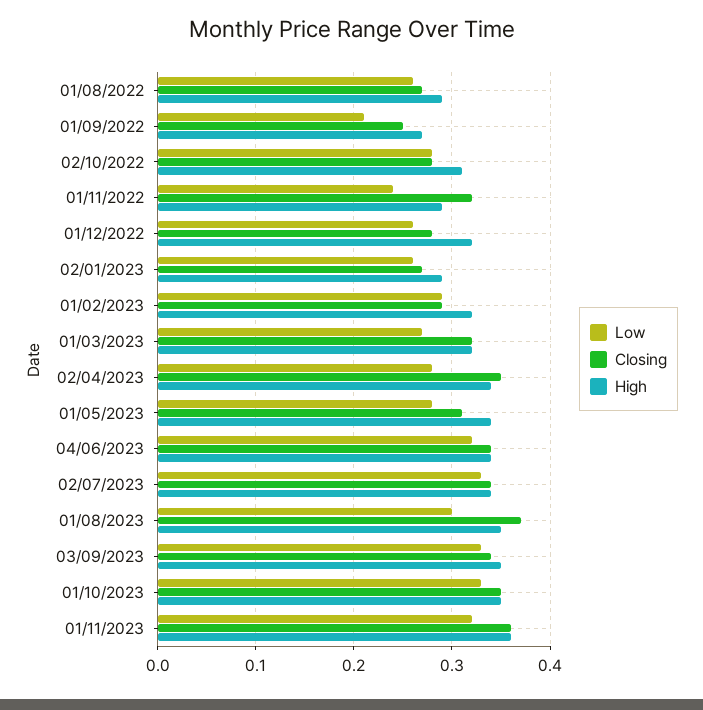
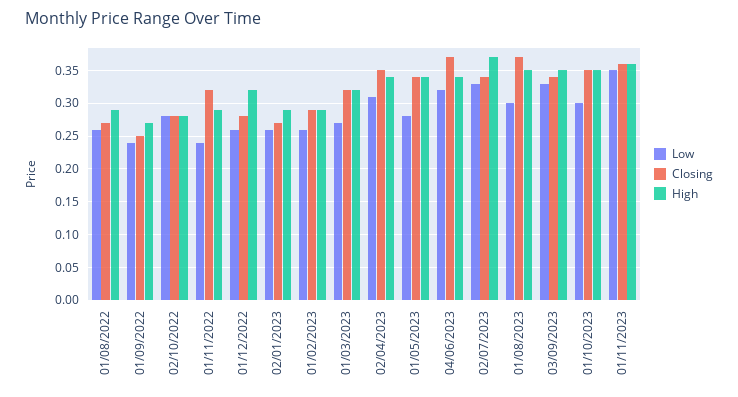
  {
    "Low": {
      "01/08/2022": 0.26,
-     "01/09/2022": 0.21,
+     "01/09/2022": 0.24,
      "02/10/2022": 0.28,
      "01/11/2022": 0.24,
      "01/12/2022": 0.26,
      "02/01/2023": 0.26,
-     "01/02/2023": 0.29,
+     "01/02/2023": 0.26,
      "01/03/2023": 0.27,
-     "02/04/2023": 0.28,
+     "02/04/2023": 0.31,
      "01/05/2023": 0.28,
      "04/06/2023": 0.32,
      "02/07/2023": 0.33,
      "01/08/2023": 0.3,
      "03/09/2023": 0.33,
-     "01/10/2023": 0.33,
+     "01/10/2023": 0.3,
-     "01/11/2023": 0.32
+     "01/11/2023": 0.35
    },
    "Closing": {
      "01/08/2022": 0.27,
      "01/09/2022": 0.25,
      "02/10/2022": 0.28,
      "01/11/2022": 0.32,
      "01/12/2022": 0.28,
      "02/01/2023": 0.27,
      "01/02/2023": 0.29,
      "01/03/2023": 0.32,
      "02/04/2023": 0.35,
-     "01/05/2023": 0.31,
+     "01/05/2023": 0.34,
-     "04/06/2023": 0.34,
+     "04/06/2023": 0.37,
      "02/07/2023": 0.34,
      "01/08/2023": 0.37,
      "03/09/2023": 0.34,
      "01/10/2023": 0.35,
      "01/11/2023": 0.36
    },
    "High": {
      "01/08/2022": 0.29,
      "01/09/2022": 0.27,
-     "02/10/2022": 0.31,
+     "02/10/2022": 0.28,
      "01/11/2022": 0.29,
      "01/12/2022": 0.32,
      "02/01/2023": 0.29,
-     "01/02/2023": 0.32,
+     "01/02/2023": 0.29,
      "01/03/2023": 0.32,
      "02/04/2023": 0.34,
      "01/05/2023": 0.34,
      "04/06/2023": 0.34,
-     "02/07/2023": 0.34,
+     "02/07/2023": 0.37,
      "01/08/2023": 0.35,
      "03/09/2023": 0.35,
      "01/10/2023": 0.35,
      "01/11/2023": 0.36
    }
  }

